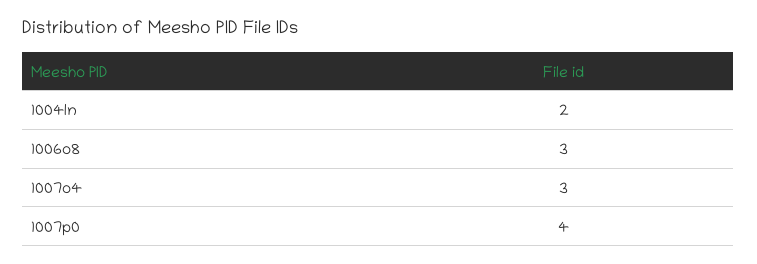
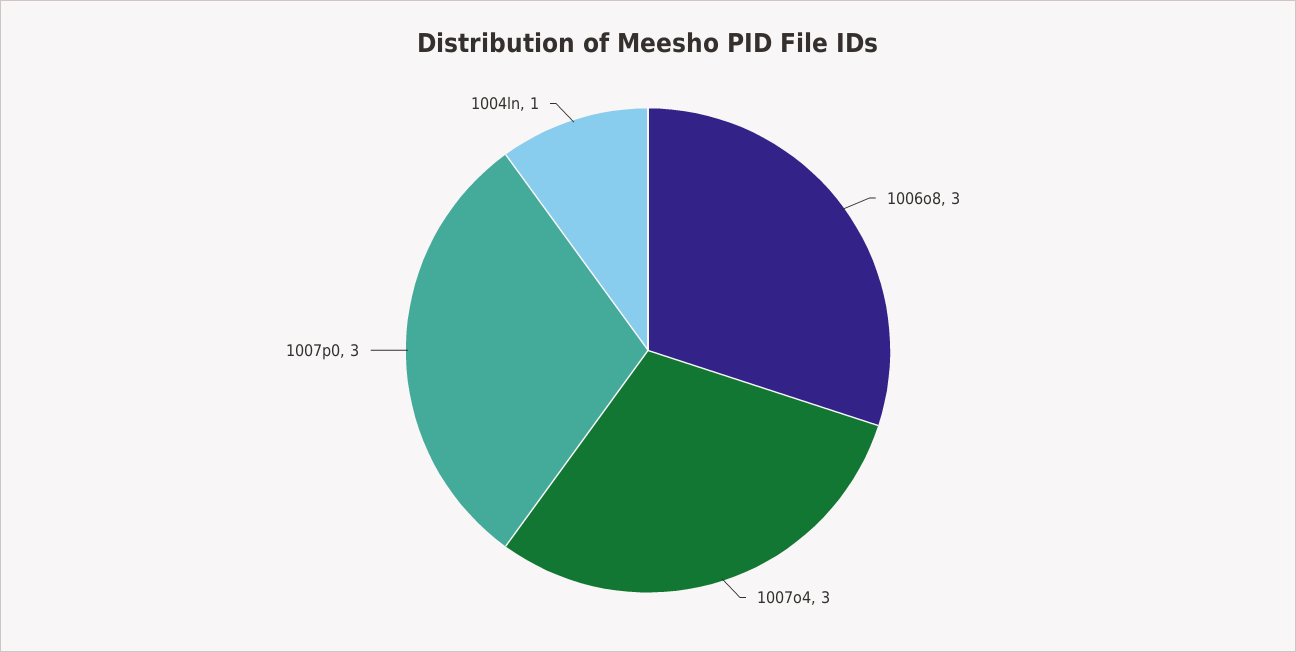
  {
-   "1004ln": 2,
+   "1004ln": 1,
    "1006o8": 3,
    "1007o4": 3,
-   "1007p0": 4
+   "1007p0": 3
  }

